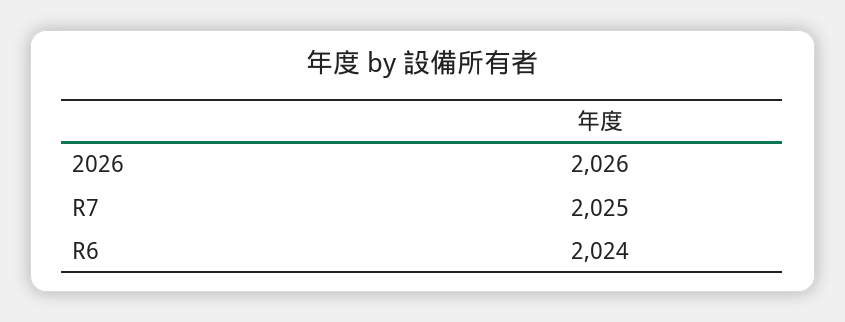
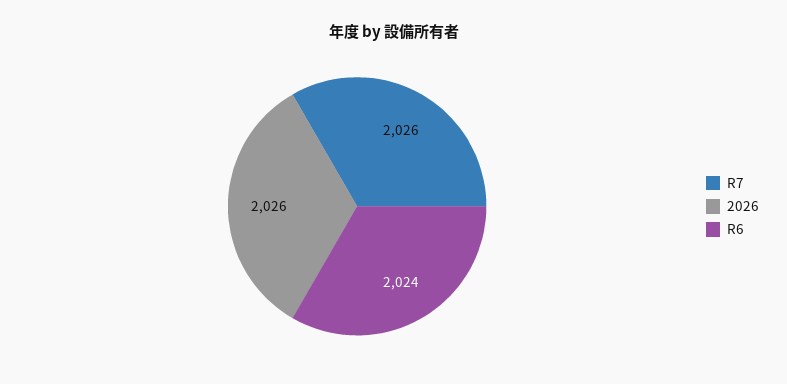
  {
    "2026": 2026,
-   "R7": 2025,
+   "R7": 2026,
    "R6": 2024
  }

